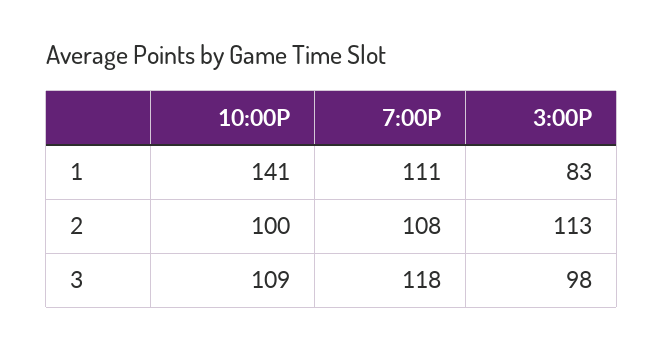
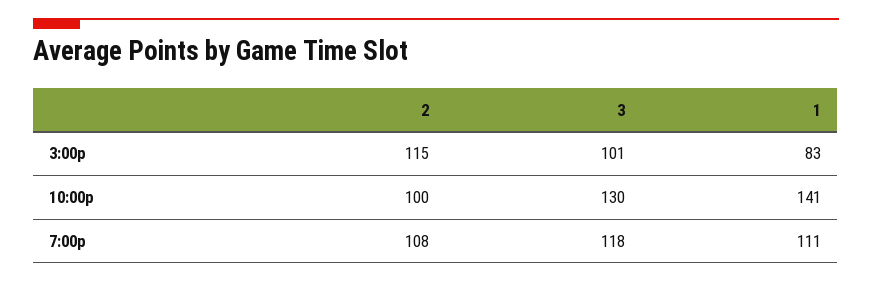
  {
    "10:00P": {
      "1": 141,
      "2": 100,
-     "3": 109
+     "3": 130
    },
    "7:00P": {
      "1": 111,
      "2": 108,
      "3": 118
    },
    "3:00P": {
      "1": 83,
-     "2": 113,
+     "2": 115,
-     "3": 98
+     "3": 101
    }
  }

